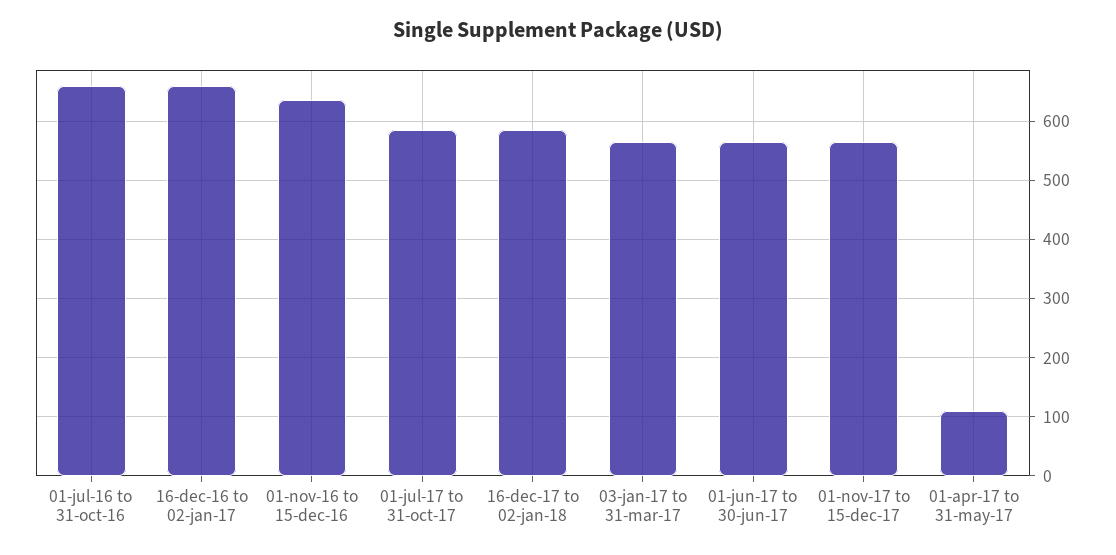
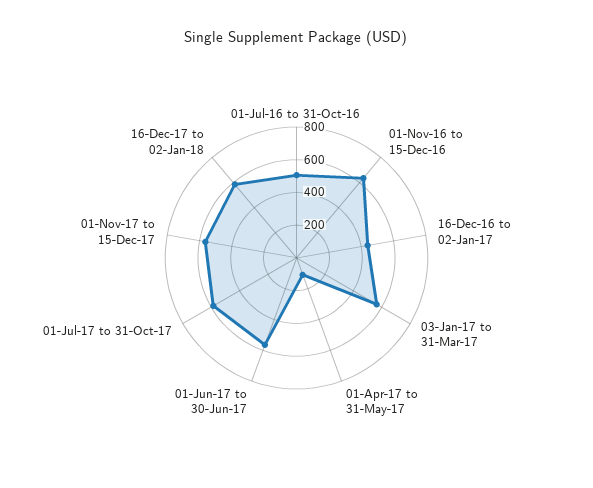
  {
-   "01-jul-16 to 31-oct-16": 660,
+   "01-jul-16 to 31-oct-16": 500,
-   "16-dec-16 to 02-jan-17": 660,
+   "16-dec-16 to 02-jan-17": 450,
    "01-nov-16 to 15-dec-16": 640,
    "01-jul-17 to 31-oct-17": 580,
    "16-dec-17 to 02-jan-18": 580,
    "03-jan-17 to 31-mar-17": 560,
    "01-jun-17 to 30-jun-17": 560,
    "01-nov-17 to 15-dec-17": 560,
    "01-apr-17 to 31-may-17": 120
  }

